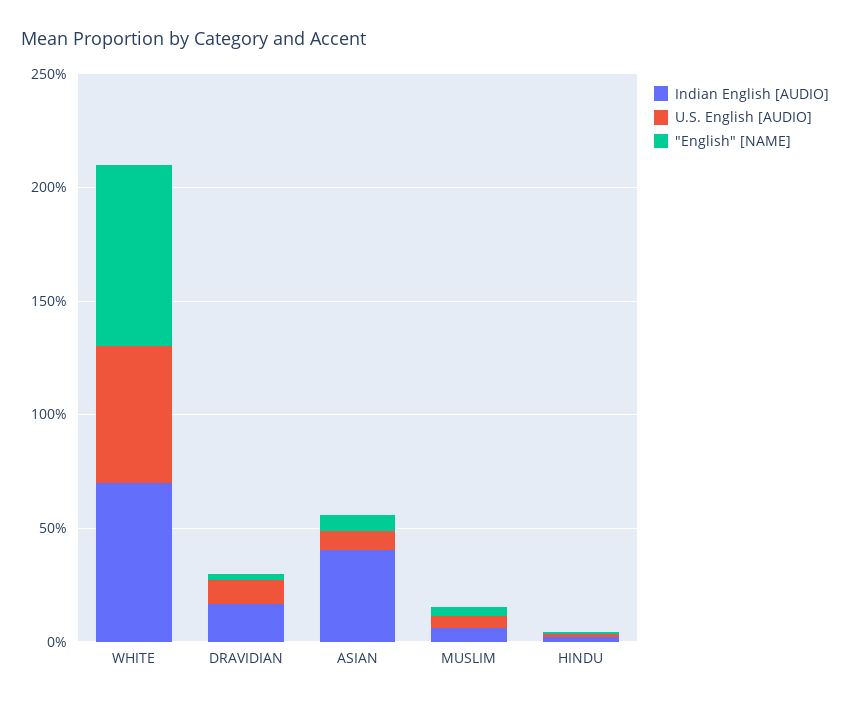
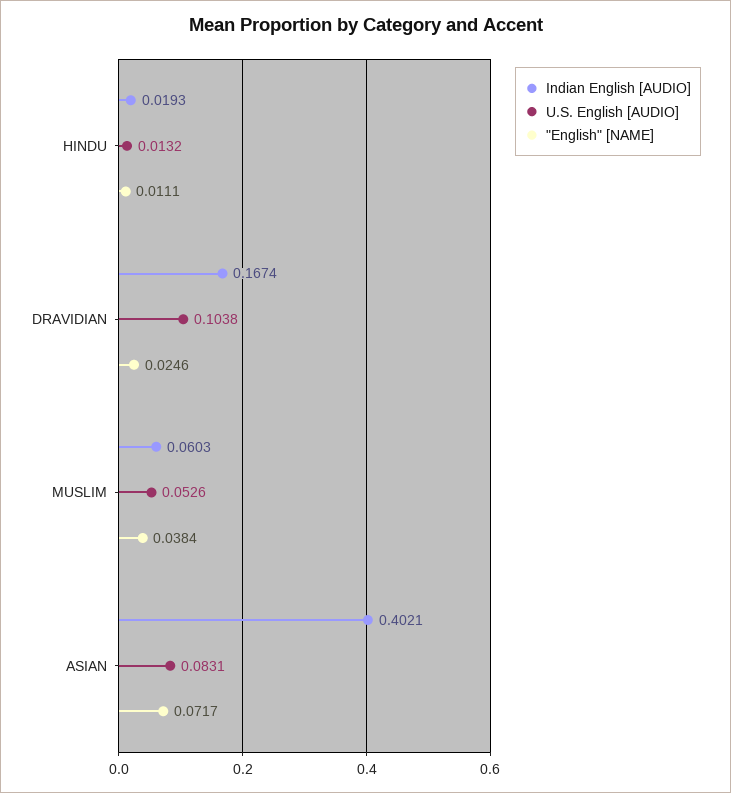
  {
    "Indian English [AUDIO]": {
-     "WHITE": 0.7,
      "DRAVIDIAN": 0.1674,
      "ASIAN": 0.4021,
      "MUSLIM": 0.0603,
      "HINDU": 0.0193
    },
    "U.S. English [AUDIO]": {
-     "WHITE": 0.6,
      "DRAVIDIAN": 0.1038,
      "ASIAN": 0.0831,
      "MUSLIM": 0.0526,
      "HINDU": 0.0132
    },
    "\"English\" [NAME]": {
-     "WHITE": 0.8,
      "DRAVIDIAN": 0.0246,
      "ASIAN": 0.0717,
      "MUSLIM": 0.0384,
      "HINDU": 0.0111
    }
  }

